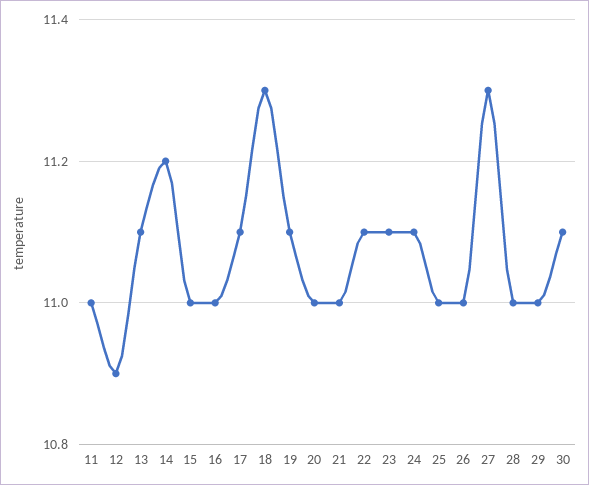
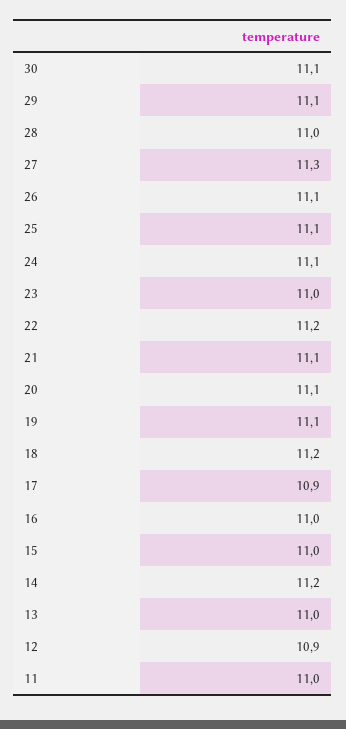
  {
    "11": 11,
    "12": 10.9,
-   "13": 11.1,
+   "13": 11,
    "14": 11.2,
    "15": 11,
    "16": 11,
-   "17": 11.1,
+   "17": 10.9,
-   "18": 11.3,
+   "18": 11.2,
    "19": 11.1,
-   "20": 11,
+   "20": 11.1,
-   "21": 11,
+   "21": 11.1,
-   "22": 11.1,
+   "22": 11.2,
-   "23": 11.1,
+   "23": 11,
    "24": 11.1,
-   "25": 11,
+   "25": 11.1,
-   "26": 11,
+   "26": 11.1,
    "27": 11.3,
    "28": 11,
-   "29": 11,
+   "29": 11.1,
    "30": 11.1
  }

